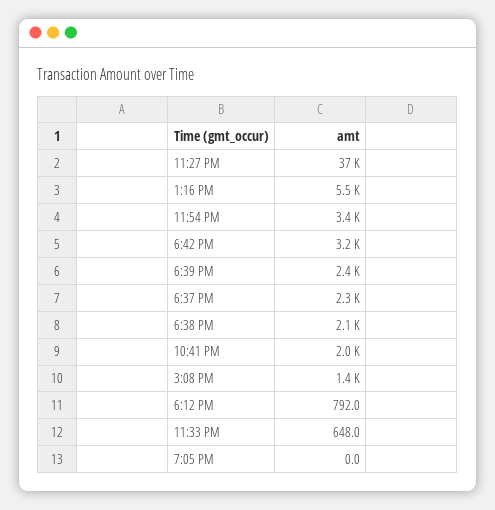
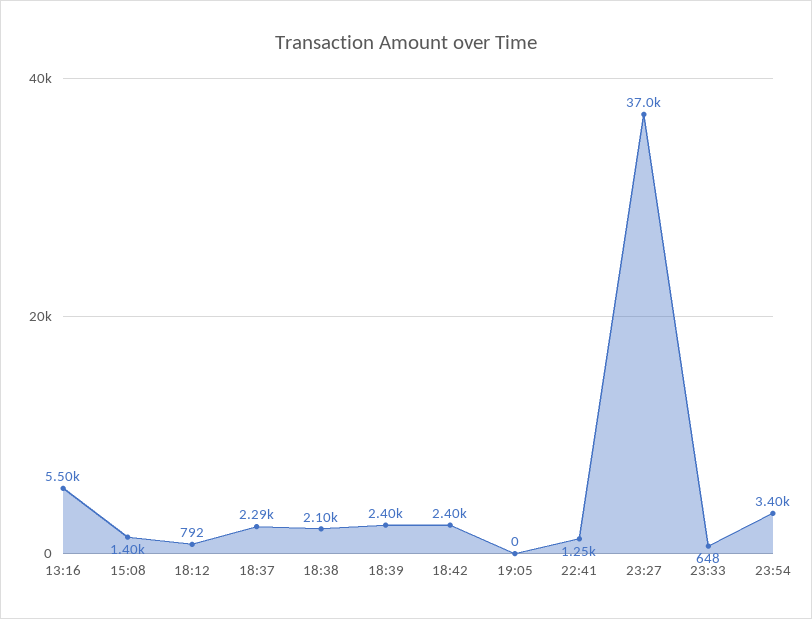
  {
    "11:27 PM": 37000,
    "1:16 PM": 5500,
    "11:54 PM": 3400,
-   "6:42 PM": 3200,
+   "6:42 PM": 2400,
    "6:39 PM": 2400,
    "6:37 PM": 2290,
    "6:38 PM": 2100,
-   "10:41 PM": 2000,
+   "10:41 PM": 1250,
    "3:08 PM": 1400,
    "6:12 PM": 792,
    "11:33 PM": 648,
    "7:05 PM": 0
  }

